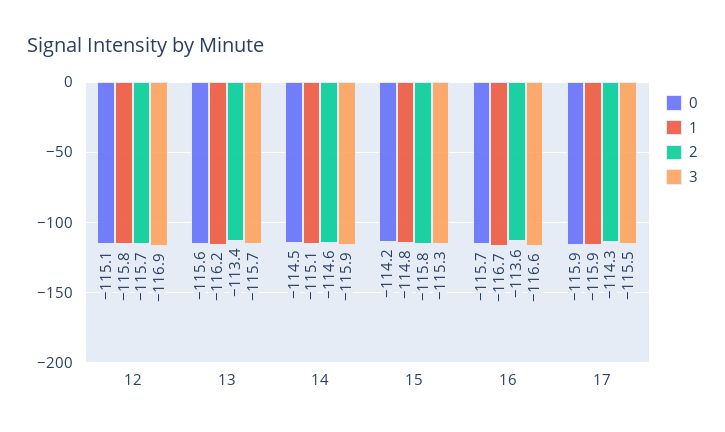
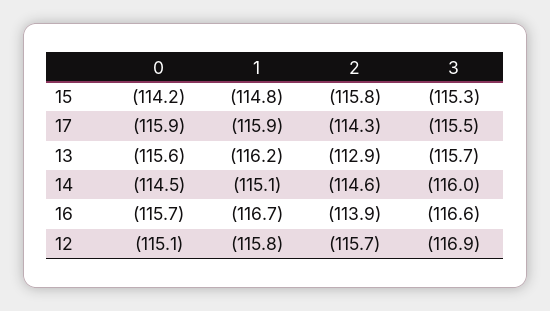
  {
    "0": {
      "12": -115.1,
      "13": -115.6,
      "14": -114.5,
      "15": -114.2,
      "16": -115.7,
      "17": -115.9
    },
    "1": {
      "12": -115.8,
      "13": -116.2,
      "14": -115.1,
      "15": -114.8,
      "16": -116.7,
      "17": -115.9
    },
    "2": {
      "12": -115.7,
-     "13": -113.4,
+     "13": -112.9,
      "14": -114.6,
      "15": -115.8,
-     "16": -113.6,
+     "16": -113.9,
      "17": -114.3
    },
    "3": {
      "12": -116.9,
      "13": -115.7,
-     "14": -115.9,
+     "14": -116,
      "15": -115.3,
      "16": -116.6,
      "17": -115.5
    }
  }

